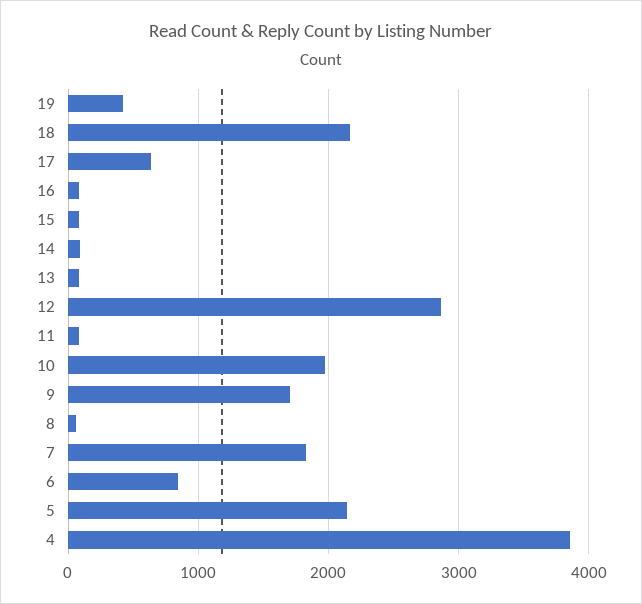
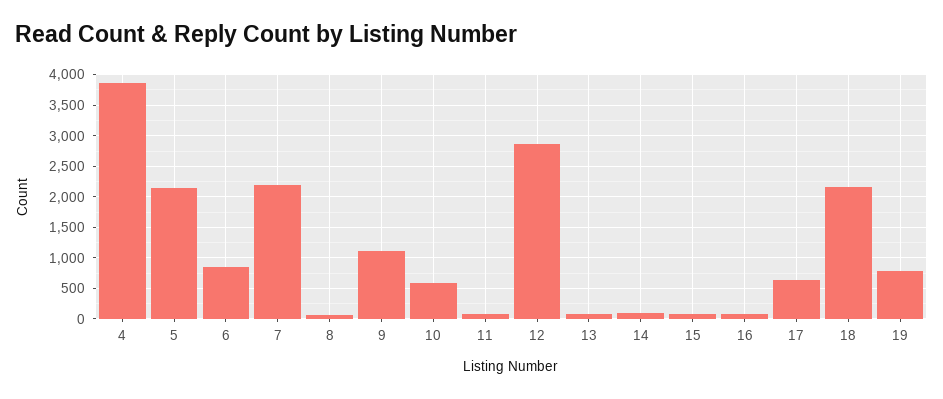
  {
-   "19": 400,
+   "19": 800,
    "18": 2200,
    "17": 600,
    "16": 100,
    "15": 100,
    "14": 100,
    "13": 100,
    "12": 2900,
    "11": 100,
-   "10": 2000,
+   "10": 600,
-   "9": 1700,
+   "9": 1100,
    "8": 100,
-   "7": 1800,
+   "7": 2200,
    "6": 800,
    "5": 2100,
    "4": 3900
  }

